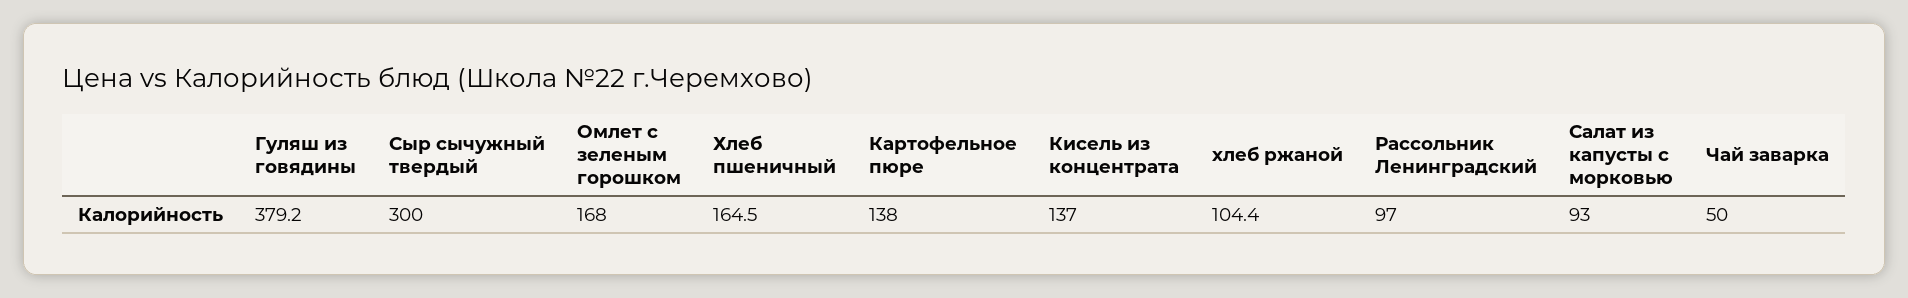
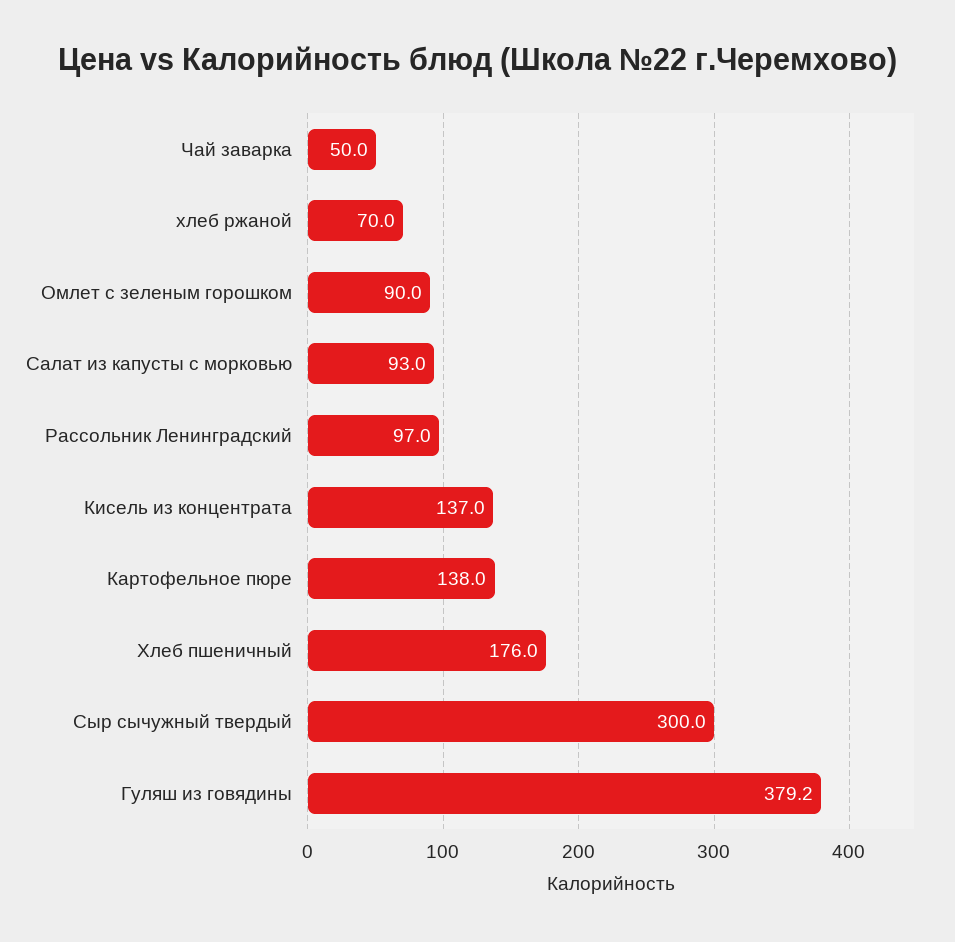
  {
    "Гуляш из говядины": 379.2,
    "Сыр сычужный твердый": 300,
-   "Омлет с зеленым горошком": 168,
+   "Омлет с зеленым горошком": 90,
-   "Хлеб пшеничный": 164.5,
+   "Хлеб пшеничный": 176,
    "Картофельное пюре": 138,
    "Кисель из концентрата": 137,
-   "хлеб ржаной": 104.4,
+   "хлеб ржаной": 70,
    "Рассольник Ленинградский": 97,
    "Салат из капусты с морковью": 93,
    "Чай заварка": 50
  }

